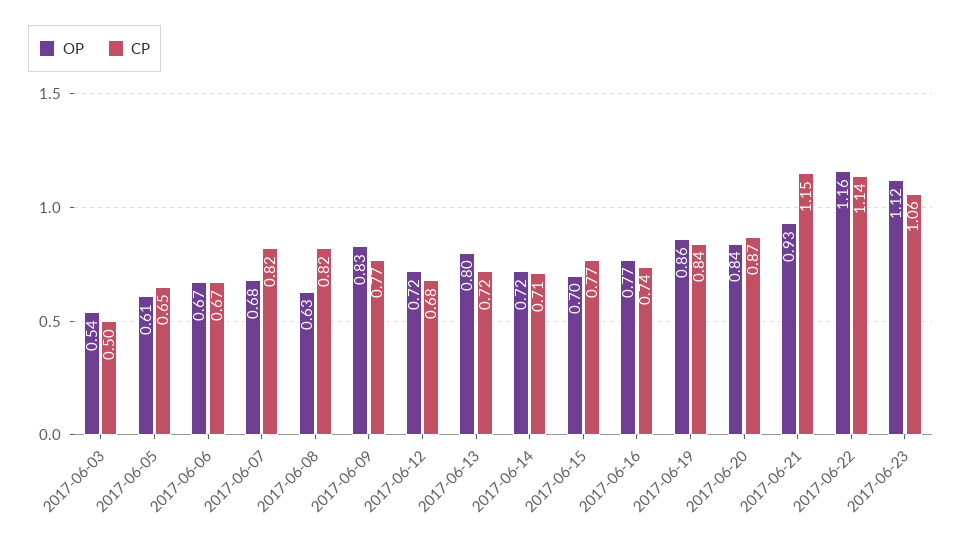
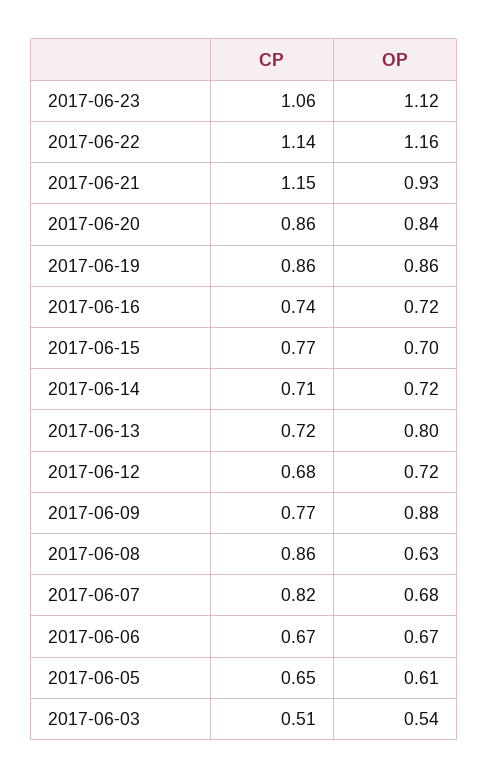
  {
    "OP": {
      "2017-06-03": 0.54,
      "2017-06-05": 0.61,
      "2017-06-06": 0.67,
      "2017-06-07": 0.68,
      "2017-06-08": 0.63,
-     "2017-06-09": 0.83,
+     "2017-06-09": 0.88,
      "2017-06-12": 0.72,
      "2017-06-13": 0.8,
      "2017-06-14": 0.72,
      "2017-06-15": 0.7,
-     "2017-06-16": 0.77,
+     "2017-06-16": 0.72,
      "2017-06-19": 0.86,
      "2017-06-20": 0.84,
      "2017-06-21": 0.93,
      "2017-06-22": 1.16,
      "2017-06-23": 1.12
    },
    "CP": {
-     "2017-06-03": 0.5,
+     "2017-06-03": 0.51,
      "2017-06-05": 0.65,
      "2017-06-06": 0.67,
      "2017-06-07": 0.82,
-     "2017-06-08": 0.82,
+     "2017-06-08": 0.86,
      "2017-06-09": 0.77,
      "2017-06-12": 0.68,
      "2017-06-13": 0.72,
      "2017-06-14": 0.71,
      "2017-06-15": 0.77,
      "2017-06-16": 0.74,
-     "2017-06-19": 0.84,
+     "2017-06-19": 0.86,
-     "2017-06-20": 0.87,
+     "2017-06-20": 0.86,
      "2017-06-21": 1.15,
      "2017-06-22": 1.14,
      "2017-06-23": 1.06
    }
  }

